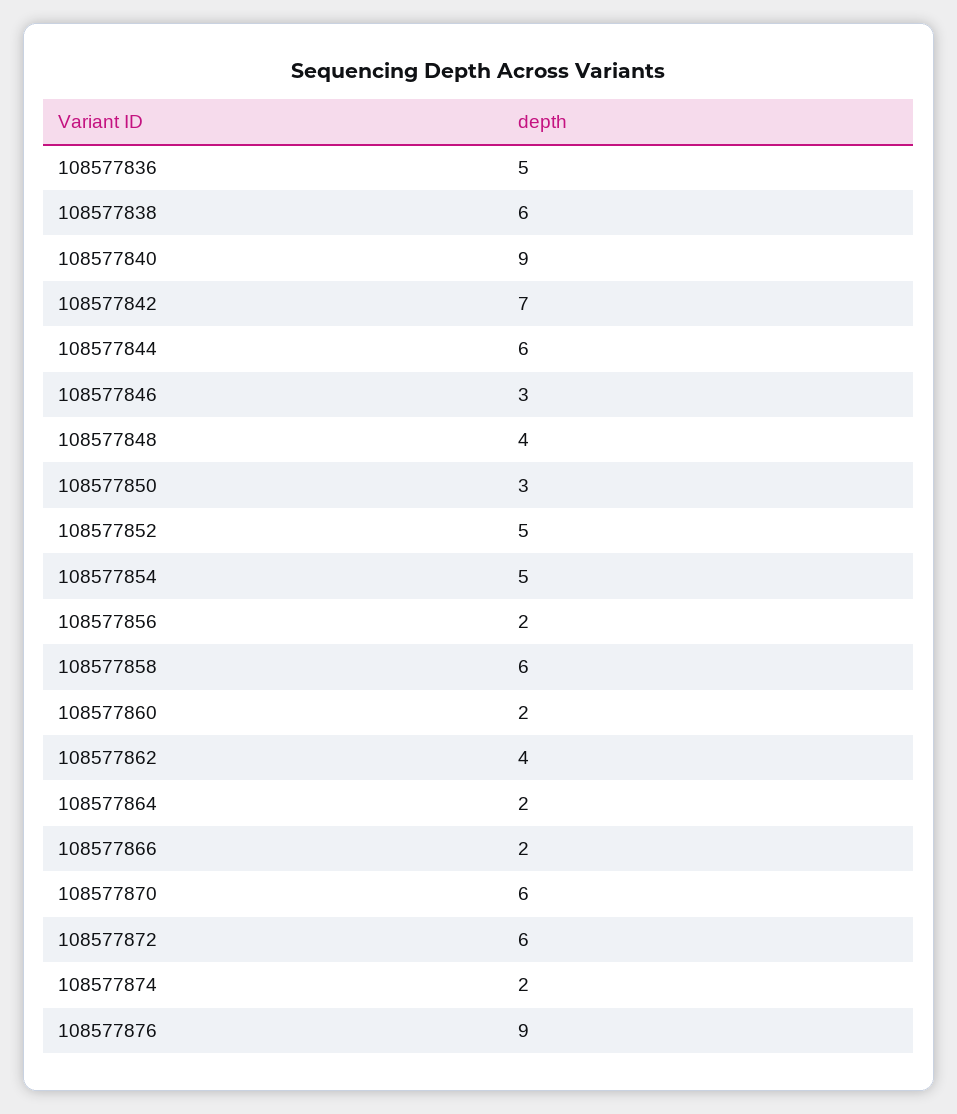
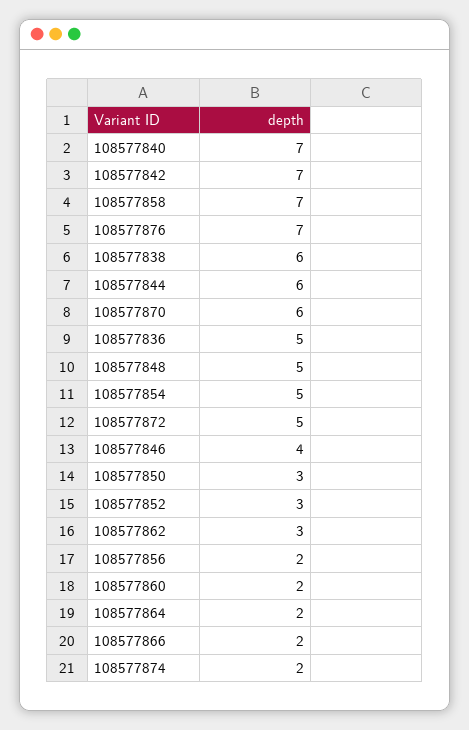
  {
    "108577836": 5,
    "108577838": 6,
-   "108577840": 9,
+   "108577840": 7,
    "108577842": 7,
    "108577844": 6,
-   "108577846": 3,
+   "108577846": 4,
-   "108577848": 4,
+   "108577848": 5,
    "108577850": 3,
-   "108577852": 5,
+   "108577852": 3,
    "108577854": 5,
    "108577856": 2,
-   "108577858": 6,
+   "108577858": 7,
    "108577860": 2,
-   "108577862": 4,
+   "108577862": 3,
    "108577864": 2,
    "108577866": 2,
    "108577870": 6,
-   "108577872": 6,
+   "108577872": 5,
    "108577874": 2,
-   "108577876": 9
+   "108577876": 7
  }

